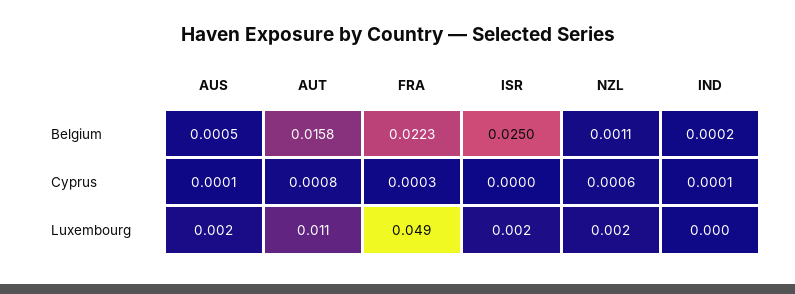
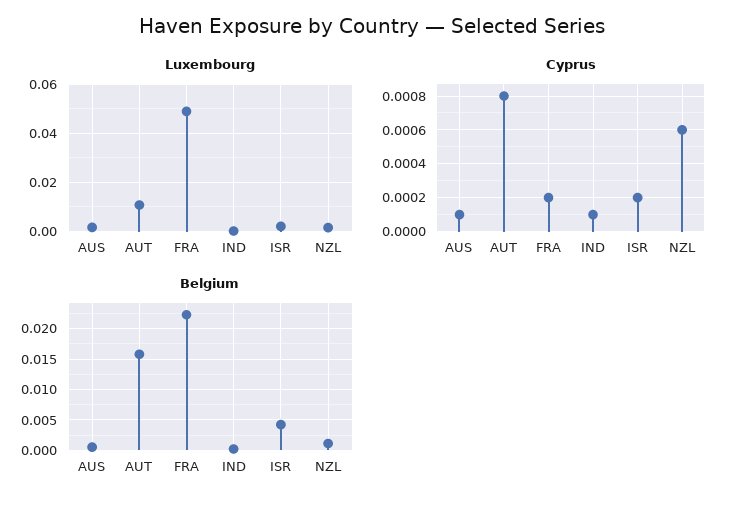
  {
    "Belgium": {
      "AUS": 0.0005,
      "AUT": 0.0158,
      "FRA": 0.0223,
-     "ISR": 0.025,
+     "ISR": 0.004,
      "NZL": 0.0011,
      "IND": 0.0002
    },
    "Cyprus": {
      "AUS": 0.0001,
      "AUT": 0.0008,
-     "FRA": 0.0003,
+     "FRA": 0.0002,
-     "ISR": 0,
+     "ISR": 0.0002,
      "NZL": 0.0006,
      "IND": 0.0001
    },
    "Luxembourg": {
      "AUS": 0.002,
      "AUT": 0.011,
      "FRA": 0.049,
      "ISR": 0.002,
      "NZL": 0.002,
      "IND": 0
    }
  }

